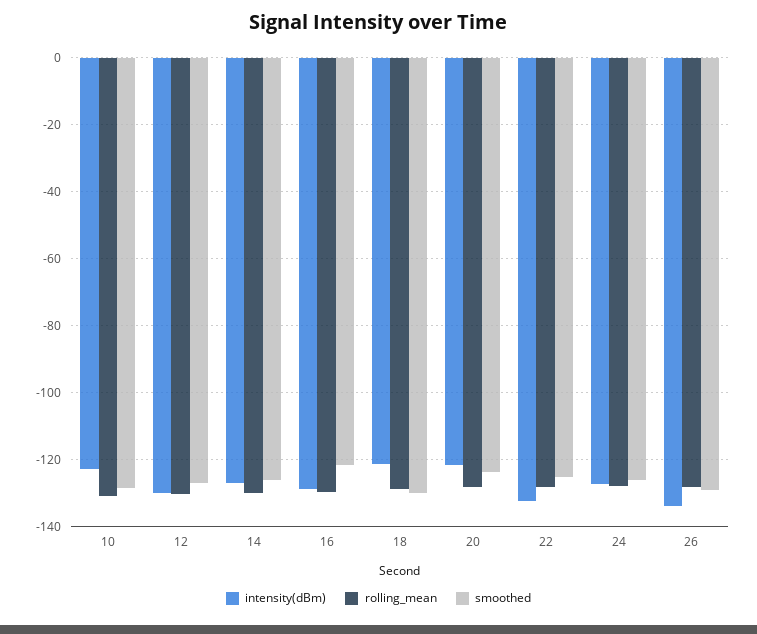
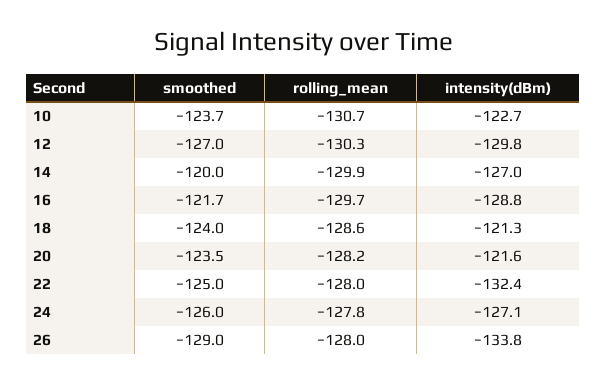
  {
    "intensity(dBm)": {
      "10": -122.7,
      "12": -129.8,
      "14": -127,
      "16": -128.8,
      "18": -121.3,
      "20": -121.6,
      "22": -132.4,
      "24": -127.1,
      "26": -133.8
    },
    "rolling_mean": {
      "10": -130.7,
      "12": -130.3,
      "14": -129.9,
      "16": -129.7,
      "18": -128.6,
      "20": -128.2,
      "22": -128,
      "24": -127.8,
      "26": -128
    },
    "smoothed": {
-     "10": -128,
+     "10": -123.7,
      "12": -127,
-     "14": -126,
+     "14": -120,
      "16": -121.7,
-     "18": -130,
+     "18": -124,
      "20": -123.5,
      "22": -125,
      "24": -126,
      "26": -129
    }
  }

